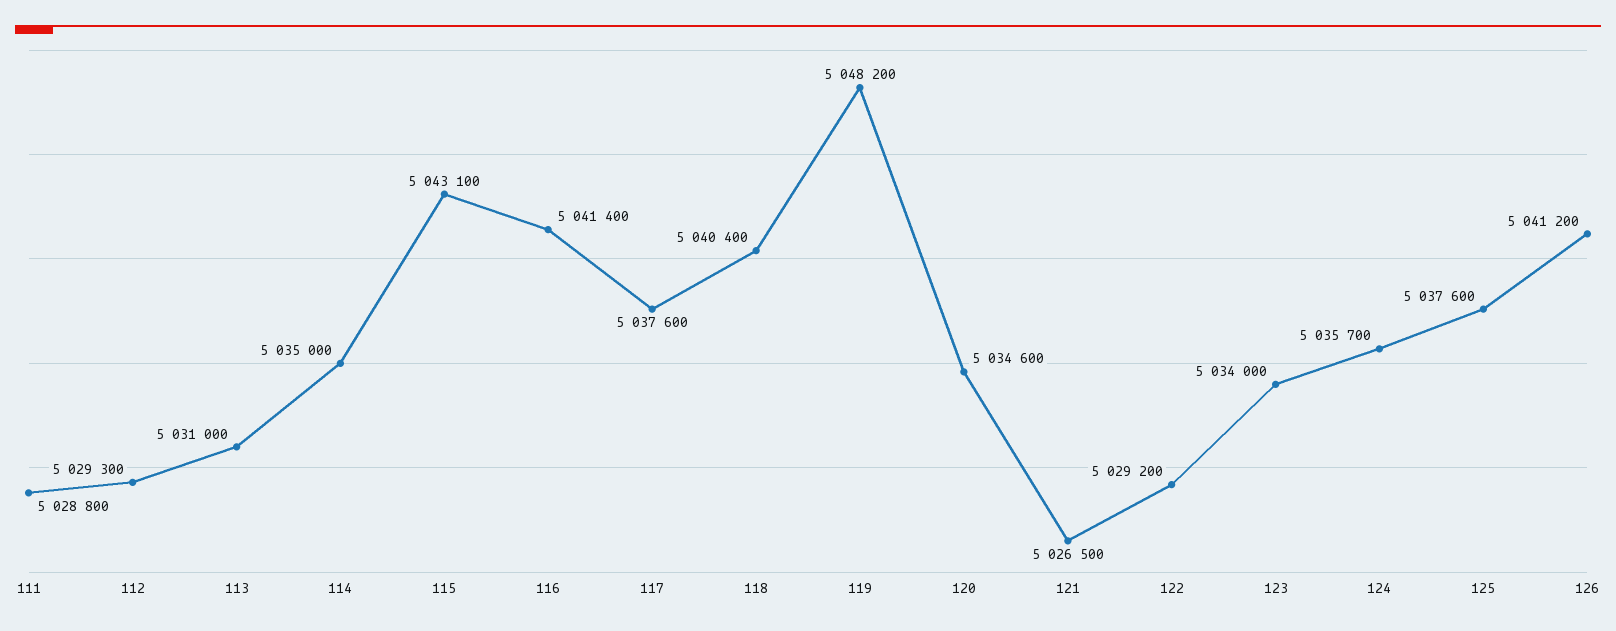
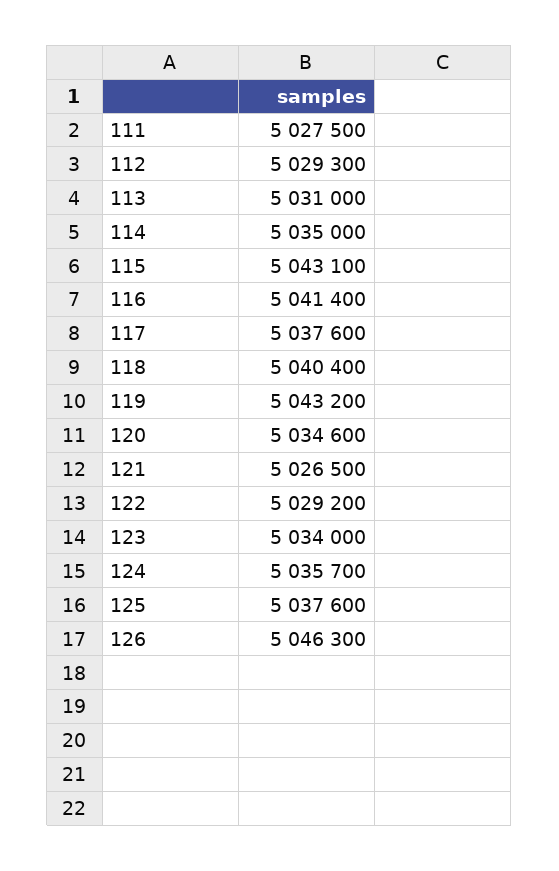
  {
-   "111": 5028800,
+   "111": 5027500,
    "112": 5029300,
    "113": 5031000,
    "114": 5035000,
    "115": 5043100,
    "116": 5041400,
    "117": 5037600,
    "118": 5040400,
-   "119": 5048200,
+   "119": 5043200,
    "120": 5034600,
    "121": 5026500,
    "122": 5029200,
    "123": 5034000,
    "124": 5035700,
    "125": 5037600,
-   "126": 5041200
+   "126": 5046300
  }

